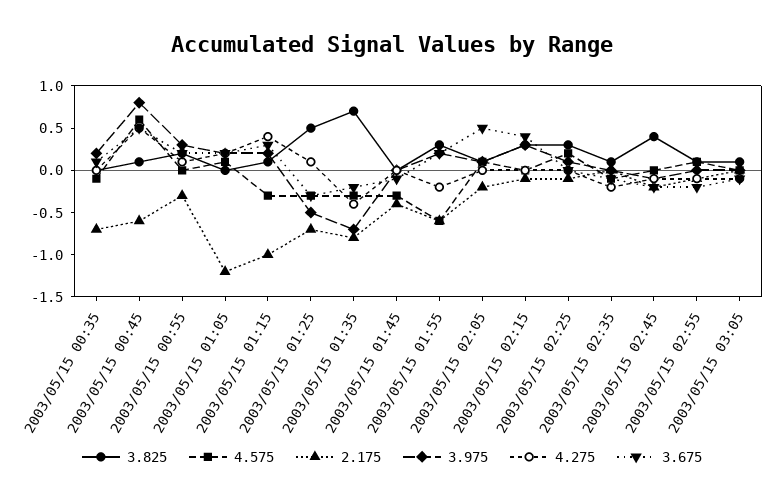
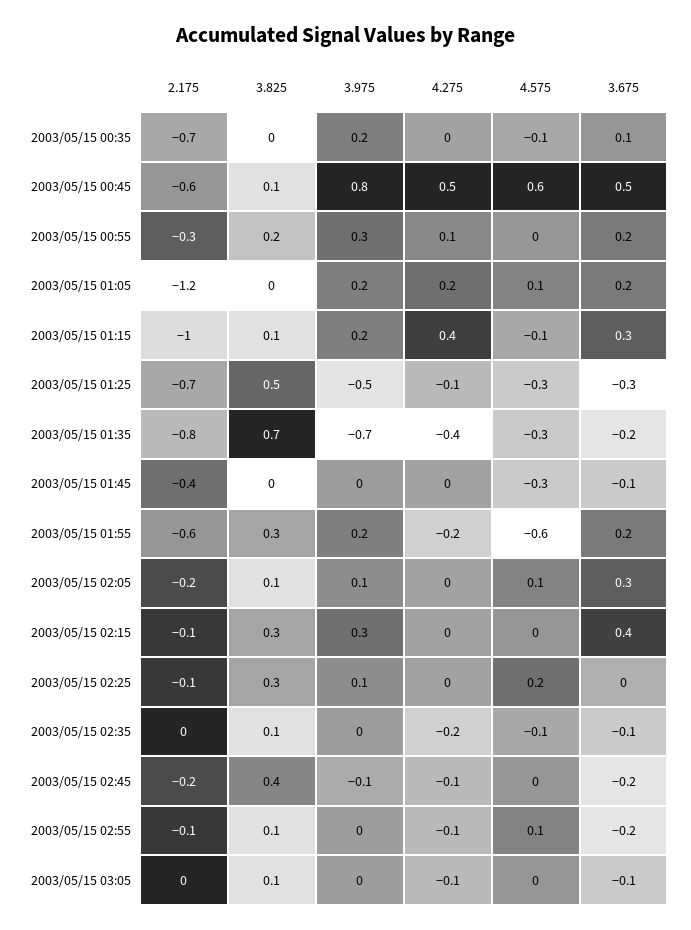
  {
    "3.825": {
      "2003/05/15 00:35": 0,
      "2003/05/15 00:45": 0.1,
      "2003/05/15 00:55": 0.2,
      "2003/05/15 01:05": 0,
      "2003/05/15 01:15": 0.1,
      "2003/05/15 01:25": 0.5,
      "2003/05/15 01:35": 0.7,
      "2003/05/15 01:45": 0,
      "2003/05/15 01:55": 0.3,
      "2003/05/15 02:05": 0.1,
      "2003/05/15 02:15": 0.3,
      "2003/05/15 02:25": 0.3,
      "2003/05/15 02:35": 0.1,
      "2003/05/15 02:45": 0.4,
      "2003/05/15 02:55": 0.1,
      "2003/05/15 03:05": 0.1
    },
    "4.575": {
      "2003/05/15 00:35": -0.1,
      "2003/05/15 00:45": 0.6,
      "2003/05/15 00:55": 0,
      "2003/05/15 01:05": 0.1,
-     "2003/05/15 01:15": -0.3,
+     "2003/05/15 01:15": -0.1,
      "2003/05/15 01:25": -0.3,
      "2003/05/15 01:35": -0.3,
      "2003/05/15 01:45": -0.3,
      "2003/05/15 01:55": -0.6,
      "2003/05/15 02:05": 0.1,
      "2003/05/15 02:15": 0,
      "2003/05/15 02:25": 0.2,
      "2003/05/15 02:35": -0.1,
      "2003/05/15 02:45": 0,
      "2003/05/15 02:55": 0.1,
      "2003/05/15 03:05": 0
    },
    "2.175": {
      "2003/05/15 00:35": -0.7,
      "2003/05/15 00:45": -0.6,
      "2003/05/15 00:55": -0.3,
      "2003/05/15 01:05": -1.2,
      "2003/05/15 01:15": -1,
      "2003/05/15 01:25": -0.7,
      "2003/05/15 01:35": -0.8,
      "2003/05/15 01:45": -0.4,
      "2003/05/15 01:55": -0.6,
      "2003/05/15 02:05": -0.2,
      "2003/05/15 02:15": -0.1,
      "2003/05/15 02:25": -0.1,
      "2003/05/15 02:35": 0,
      "2003/05/15 02:45": -0.2,
      "2003/05/15 02:55": -0.1,
      "2003/05/15 03:05": 0
    },
    "3.975": {
      "2003/05/15 00:35": 0.2,
      "2003/05/15 00:45": 0.8,
      "2003/05/15 00:55": 0.3,
      "2003/05/15 01:05": 0.2,
      "2003/05/15 01:15": 0.2,
      "2003/05/15 01:25": -0.5,
      "2003/05/15 01:35": -0.7,
      "2003/05/15 01:45": 0,
      "2003/05/15 01:55": 0.2,
      "2003/05/15 02:05": 0.1,
      "2003/05/15 02:15": 0.3,
      "2003/05/15 02:25": 0.1,
      "2003/05/15 02:35": 0,
      "2003/05/15 02:45": -0.1,
      "2003/05/15 02:55": 0,
      "2003/05/15 03:05": 0
    },
    "4.275": {
      "2003/05/15 00:35": 0,
      "2003/05/15 00:45": 0.5,
      "2003/05/15 00:55": 0.1,
      "2003/05/15 01:05": 0.2,
      "2003/05/15 01:15": 0.4,
-     "2003/05/15 01:25": 0.1,
+     "2003/05/15 01:25": -0.1,
      "2003/05/15 01:35": -0.4,
      "2003/05/15 01:45": 0,
      "2003/05/15 01:55": -0.2,
      "2003/05/15 02:05": 0,
      "2003/05/15 02:15": 0,
      "2003/05/15 02:25": 0,
      "2003/05/15 02:35": -0.2,
      "2003/05/15 02:45": -0.1,
      "2003/05/15 02:55": -0.1,
      "2003/05/15 03:05": -0.1
    },
    "3.675": {
      "2003/05/15 00:35": 0.1,
      "2003/05/15 00:45": 0.5,
      "2003/05/15 00:55": 0.2,
      "2003/05/15 01:05": 0.2,
      "2003/05/15 01:15": 0.3,
      "2003/05/15 01:25": -0.3,
      "2003/05/15 01:35": -0.2,
      "2003/05/15 01:45": -0.1,
      "2003/05/15 01:55": 0.2,
-     "2003/05/15 02:05": 0.5,
+     "2003/05/15 02:05": 0.3,
      "2003/05/15 02:15": 0.4,
      "2003/05/15 02:25": 0,
      "2003/05/15 02:35": -0.1,
      "2003/05/15 02:45": -0.2,
      "2003/05/15 02:55": -0.2,
      "2003/05/15 03:05": -0.1
    }
  }

